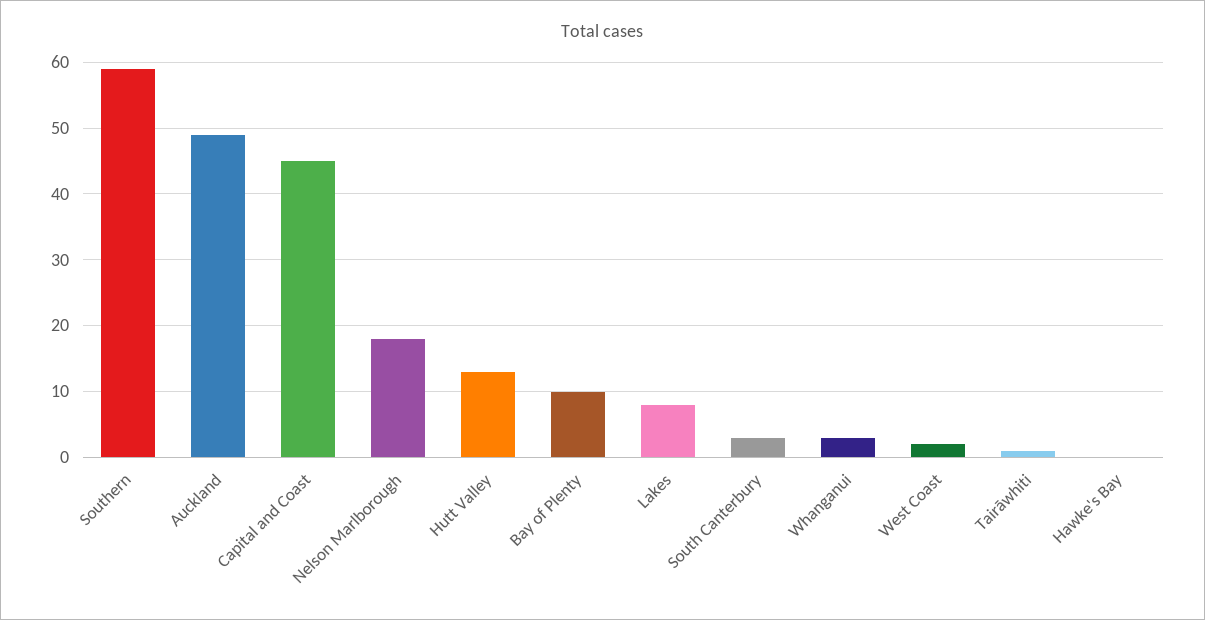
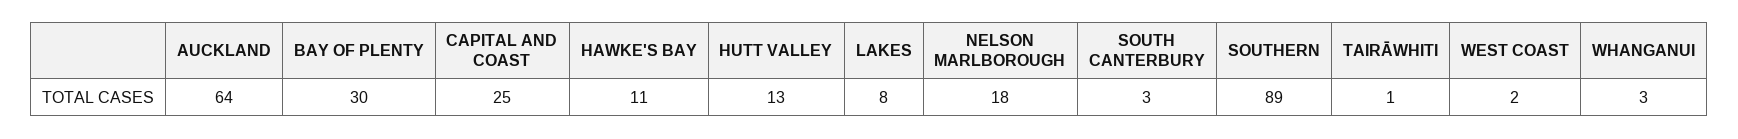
  {
-   "Southern": 59,
+   "Southern": 89,
-   "Auckland": 49,
+   "Auckland": 64,
-   "Capital and Coast": 45,
+   "Capital and Coast": 25,
    "Nelson Marlborough": 18,
    "Hutt Valley": 13,
-   "Bay of Plenty": 10,
+   "Bay of Plenty": 30,
    "Lakes": 8,
    "South Canterbury": 3,
    "Whanganui": 3,
    "West Coast": 2,
    "Tairāwhiti": 1,
-   "Hawke's Bay": 0
+   "Hawke's Bay": 11
  }

